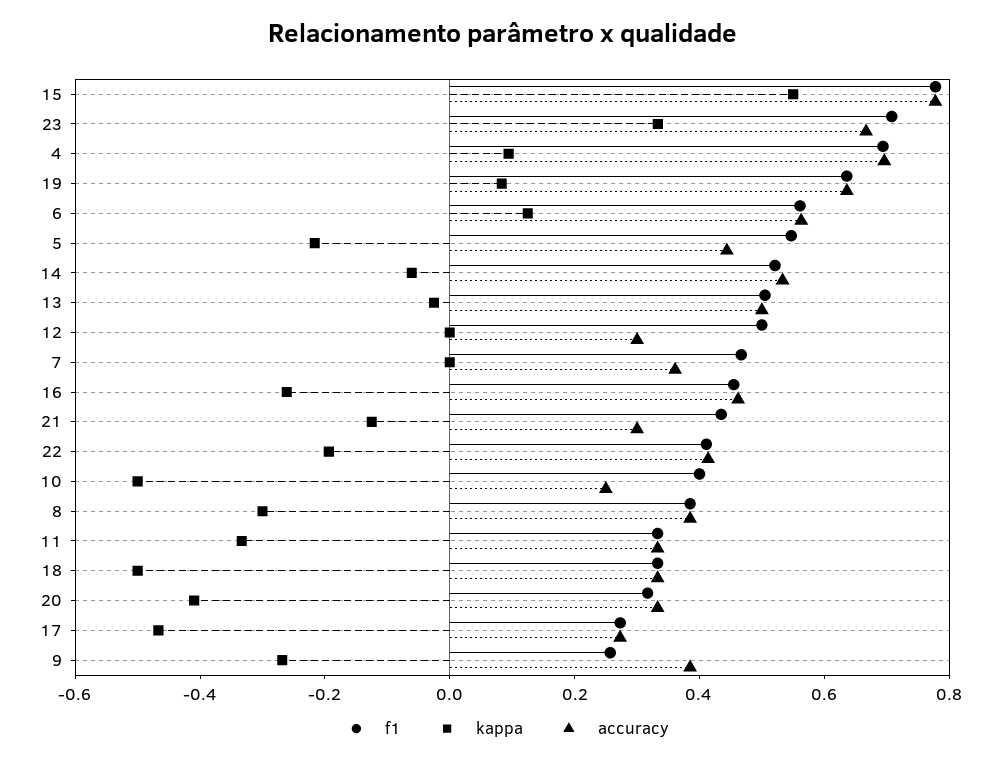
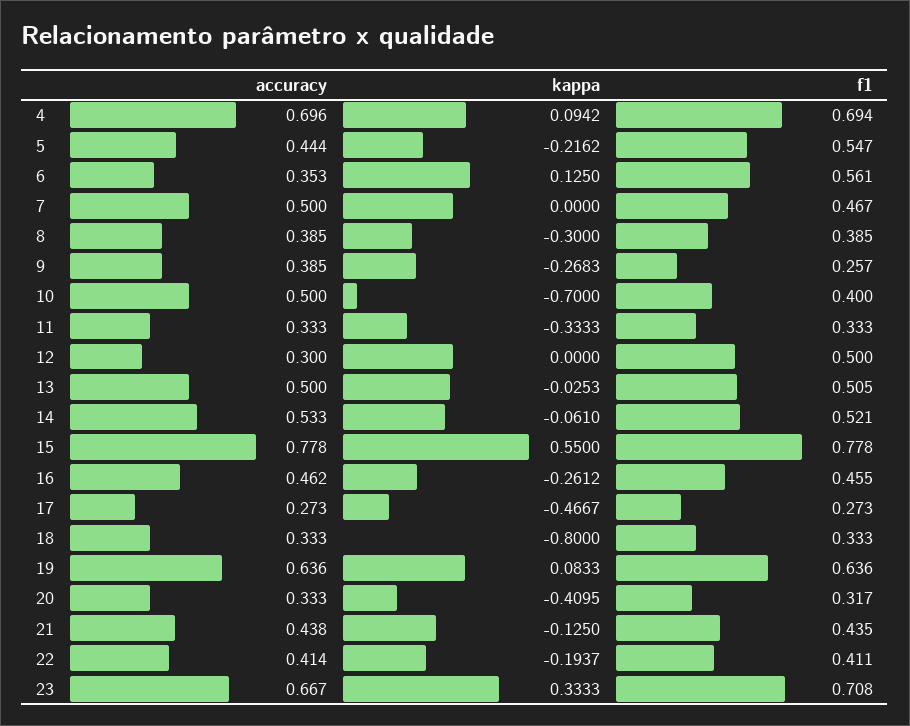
  {
    "f1": {
      "15": 0.778,
      "23": 0.708,
      "4": 0.694,
      "19": 0.636,
      "6": 0.561,
      "5": 0.547,
      "14": 0.521,
      "13": 0.505,
      "12": 0.5,
      "7": 0.467,
      "16": 0.455,
      "21": 0.435,
      "22": 0.411,
      "10": 0.4,
      "8": 0.385,
      "11": 0.333,
      "18": 0.333,
      "20": 0.317,
      "17": 0.273,
      "9": 0.257
    },
    "kappa": {
      "15": 0.55,
      "23": 0.3333,
      "4": 0.0942,
      "19": 0.0833,
      "6": 0.125,
      "5": -0.2162,
      "14": -0.061,
      "13": -0.0253,
      "12": 0,
      "7": 0,
      "16": -0.2612,
      "21": -0.125,
      "22": -0.1937,
-     "10": -0.5,
+     "10": -0.7,
      "8": -0.3,
      "11": -0.3333,
-     "18": -0.5,
+     "18": -0.8,
      "20": -0.4095,
      "17": -0.4667,
      "9": -0.2683
    },
    "accuracy": {
      "15": 0.778,
      "23": 0.667,
      "4": 0.696,
      "19": 0.636,
-     "6": 0.55,
+     "6": 0.353,
      "5": 0.444,
      "14": 0.533,
      "13": 0.5,
      "12": 0.3,
-     "7": 0.35,
+     "7": 0.5,
      "16": 0.462,
-     "21": 0.3,
+     "21": 0.438,
      "22": 0.414,
-     "10": 0.25,
+     "10": 0.5,
      "8": 0.385,
      "11": 0.333,
      "18": 0.333,
      "20": 0.333,
      "17": 0.273,
      "9": 0.385
    }
  }

